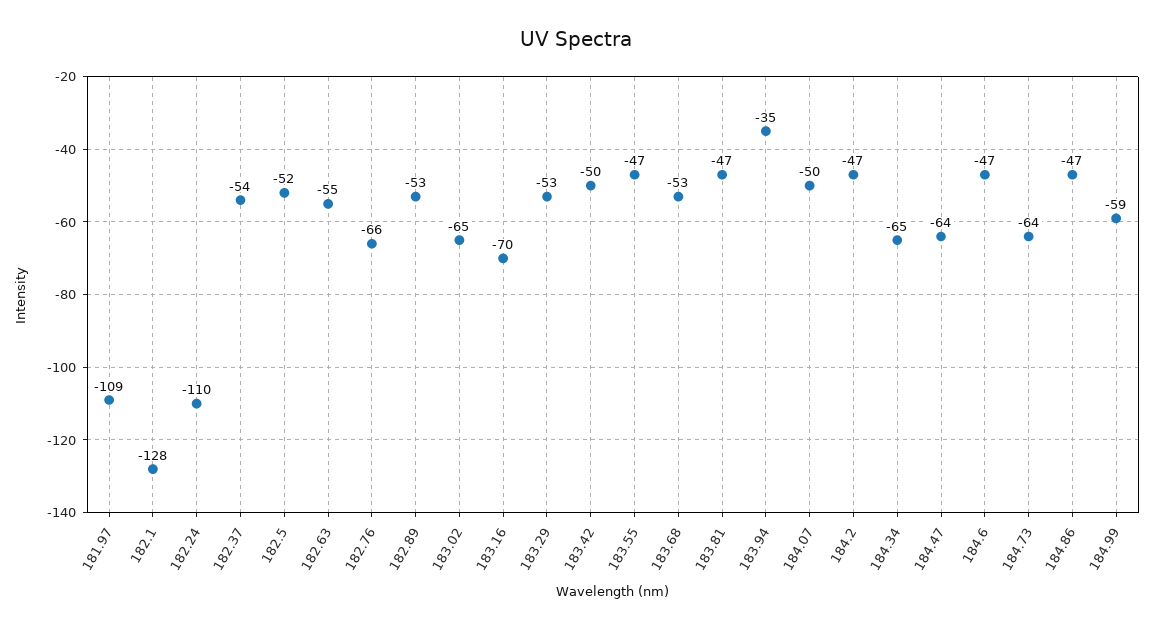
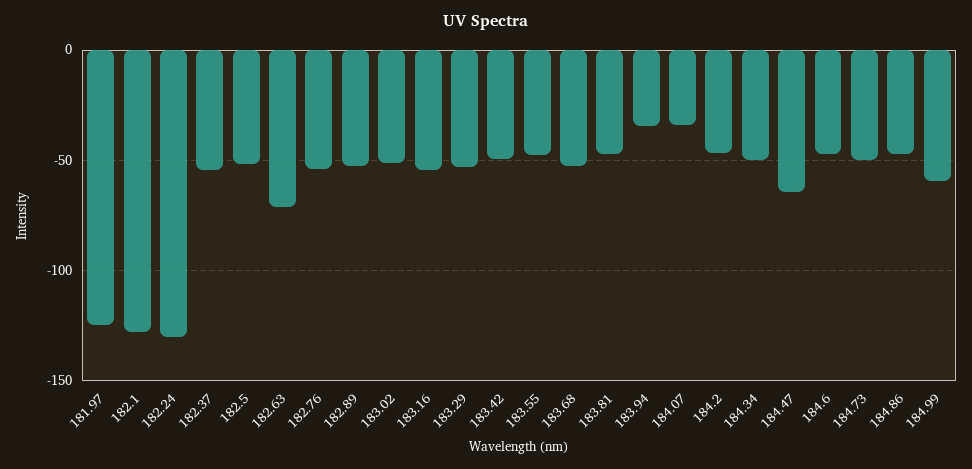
  {
-   "181.97": -109,
+   "181.97": -125,
    "182.1": -128,
-   "182.24": -110,
+   "182.24": -130,
    "182.37": -54,
    "182.5": -52,
-   "182.63": -55,
+   "182.63": -70,
-   "182.76": -66,
+   "182.76": -55,
    "182.89": -53,
-   "183.02": -65,
+   "183.02": -50,
-   "183.16": -70,
+   "183.16": -55,
    "183.29": -53,
    "183.42": -50,
    "183.55": -47,
    "183.68": -53,
    "183.81": -47,
    "183.94": -35,
-   "184.07": -50,
+   "184.07": -35,
    "184.2": -47,
-   "184.34": -65,
+   "184.34": -50,
    "184.47": -64,
    "184.6": -47,
-   "184.73": -64,
+   "184.73": -50,
    "184.86": -47,
    "184.99": -59
  }

